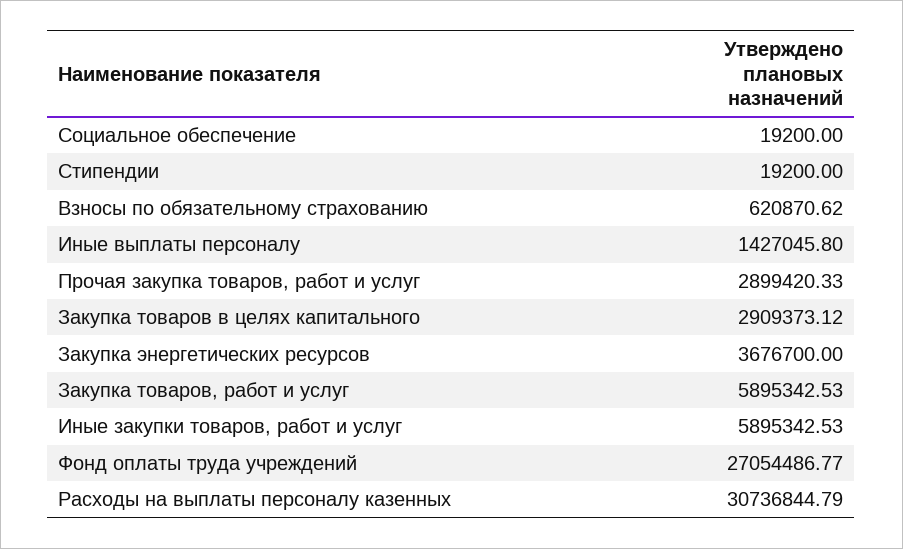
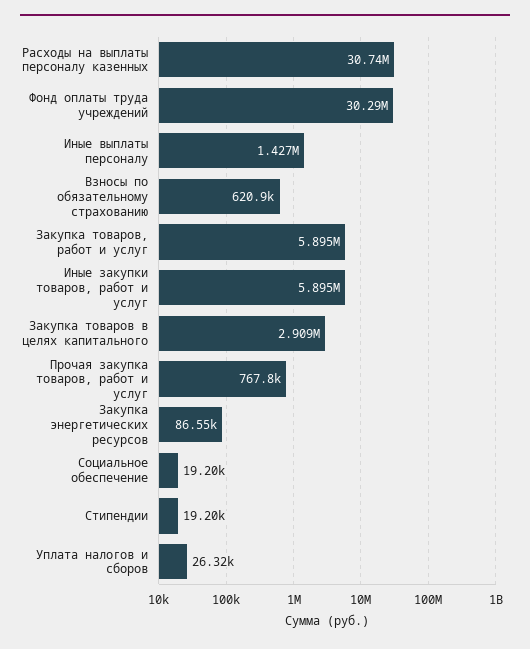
  {
    "Социальное обеспечение": 19200,
    "Стипендии": 19200,
    "Взносы по обязательному страхованию": 620870.62,
    "Иные выплаты персоналу": 1427045.8,
-   "Прочая закупка товаров, работ и услуг": 2899420.33,
+   "Прочая закупка товаров, работ и услуг": 767800,
    "Закупка товаров в целях капитального": 2909373.12,
-   "Закупка энергетических ресурсов": 3676700,
+   "Закупка энергетических ресурсов": 86550,
    "Закупка товаров, работ и услуг": 5895342.53,
    "Иные закупки товаров, работ и услуг": 5895342.53,
-   "Фонд оплаты труда учреждений": 27054486.77,
+   "Фонд оплаты труда учреждений": 30290000,
-   "Расходы на выплаты персоналу казенных": 30736844.79
+   "Расходы на выплаты персоналу казенных": 30736844.79,
+   "Уплата налогов и сборов": 26320
  }

